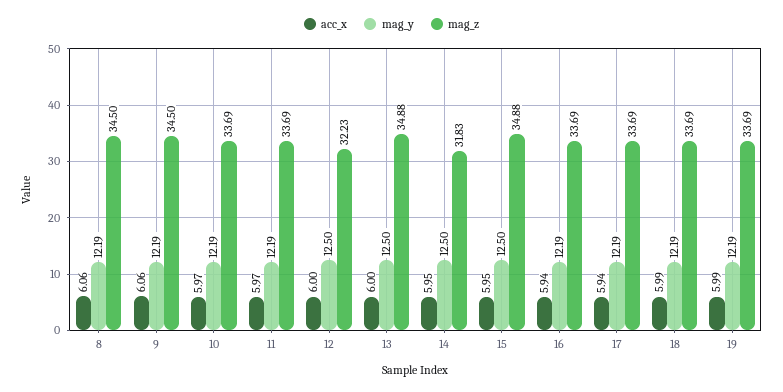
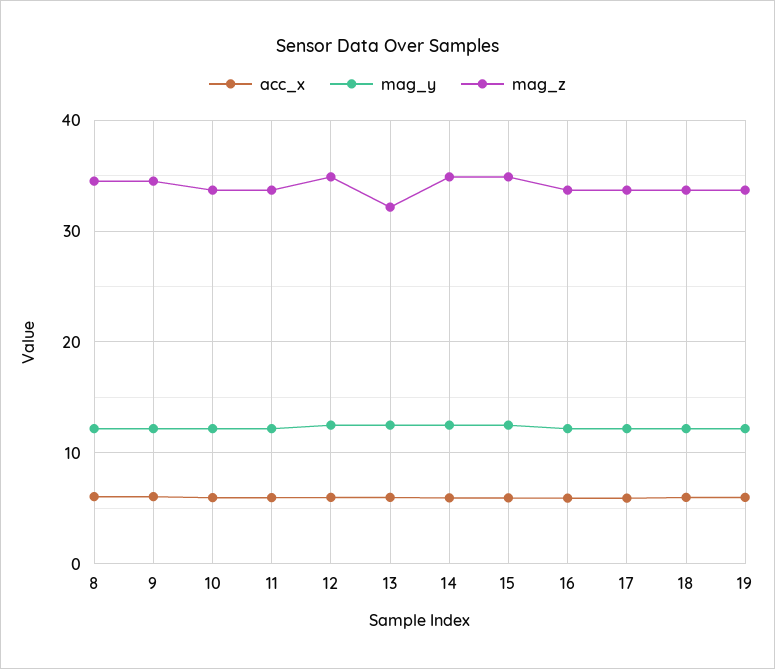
  {
    "acc_x": {
      "8": 6.06,
      "9": 6.06,
      "10": 5.97,
      "11": 5.97,
      "12": 6,
      "13": 6,
      "14": 5.95,
      "15": 5.95,
      "16": 5.94,
      "17": 5.94,
      "18": 5.99,
      "19": 5.99
    },
    "mag_y": {
      "8": 12.19,
      "9": 12.19,
      "10": 12.19,
      "11": 12.19,
      "12": 12.5,
      "13": 12.5,
      "14": 12.5,
      "15": 12.5,
      "16": 12.19,
      "17": 12.19,
      "18": 12.19,
      "19": 12.19
    },
    "mag_z": {
      "8": 34.5,
      "9": 34.5,
      "10": 33.69,
      "11": 33.69,
-     "12": 32.23,
+     "12": 35,
-     "13": 34.88,
+     "13": 32,
-     "14": 31.83,
+     "14": 35,
      "15": 34.88,
      "16": 33.69,
      "17": 33.69,
      "18": 33.69,
      "19": 33.69
    }
  }

